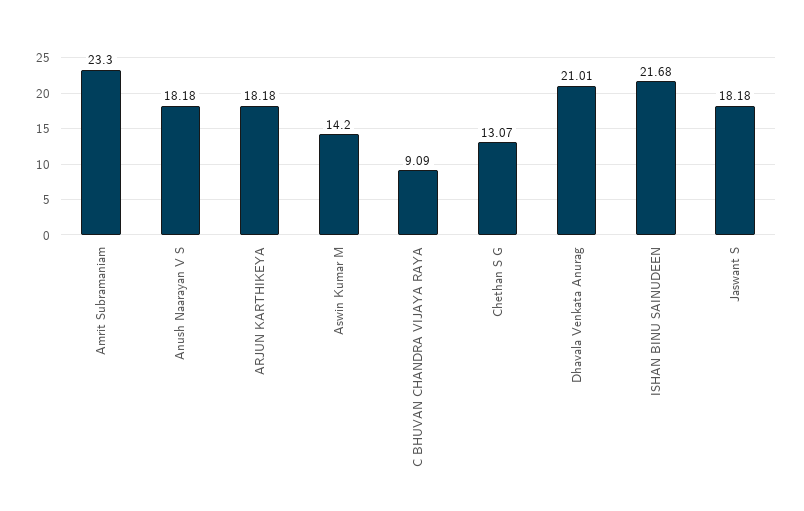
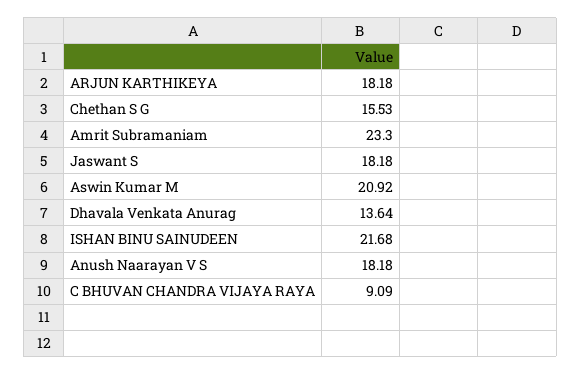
  {
    "Amrit Subramaniam": 23.3,
    "Anush Naarayan V S": 18.18,
    "ARJUN KARTHIKEYA": 18.18,
-   "Aswin Kumar M": 14.2,
+   "Aswin Kumar M": 20.92,
    "C BHUVAN CHANDRA VIJAYA RAYA": 9.09,
-   "Chethan S G": 13.07,
+   "Chethan S G": 15.53,
-   "Dhavala Venkata Anurag": 21.01,
+   "Dhavala Venkata Anurag": 13.64,
    "ISHAN BINU SAINUDEEN": 21.68,
    "Jaswant S": 18.18
  }

